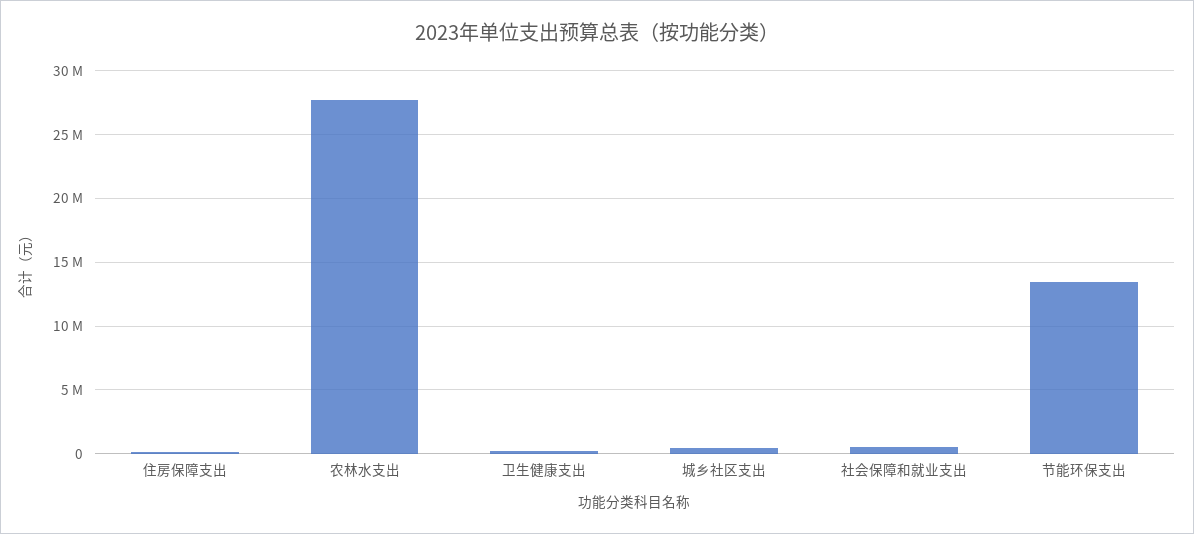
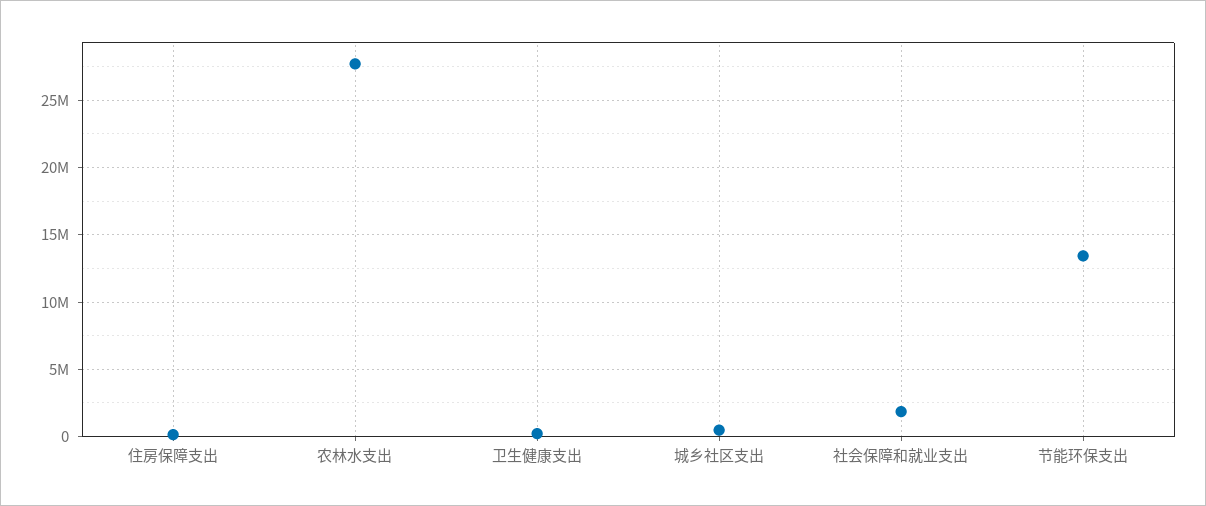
  {
    "住房保障支出": 0,
    "农林水支出": 27500000,
    "卫生健康支出": 0,
    "城乡社区支出": 500000,
-   "社会保障和就业支出": 500000,
+   "社会保障和就业支出": 2000000,
    "节能环保支出": 13500000
  }

